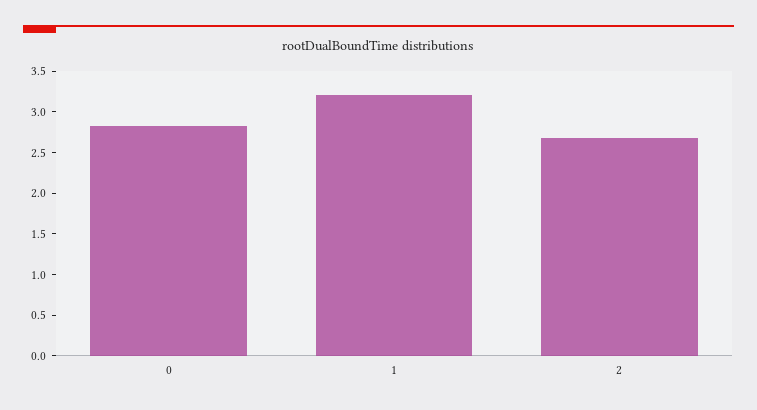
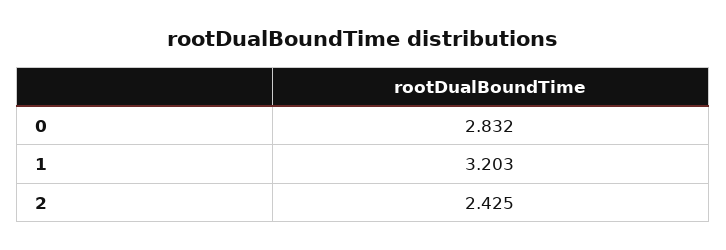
  {
    "0": 2.832,
    "1": 3.203,
-   "2": 2.7
+   "2": 2.425
  }

